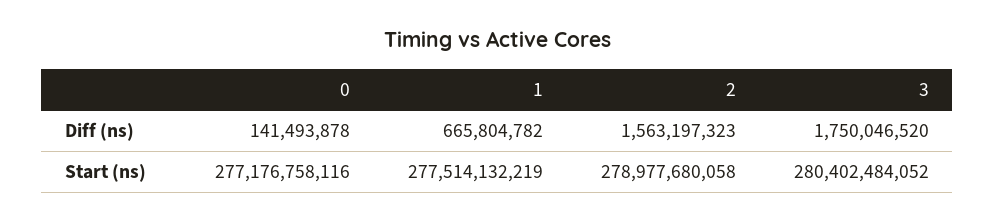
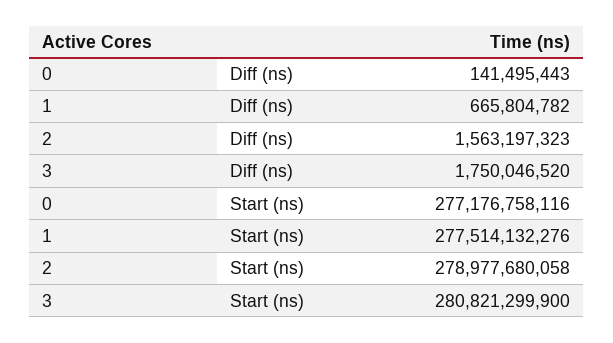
  {
    "0": {
-     "Diff (ns)": 141493878,
+     "Diff (ns)": 141495443,
      "Start (ns)": 277176758116
    },
    "1": {
      "Diff (ns)": 665804782,
-     "Start (ns)": 277514132219
+     "Start (ns)": 277514132276
    },
    "2": {
      "Diff (ns)": 1563197323,
      "Start (ns)": 278977680058
    },
    "3": {
      "Diff (ns)": 1750046520,
-     "Start (ns)": 280402484052
+     "Start (ns)": 280821299900
    }
  }

